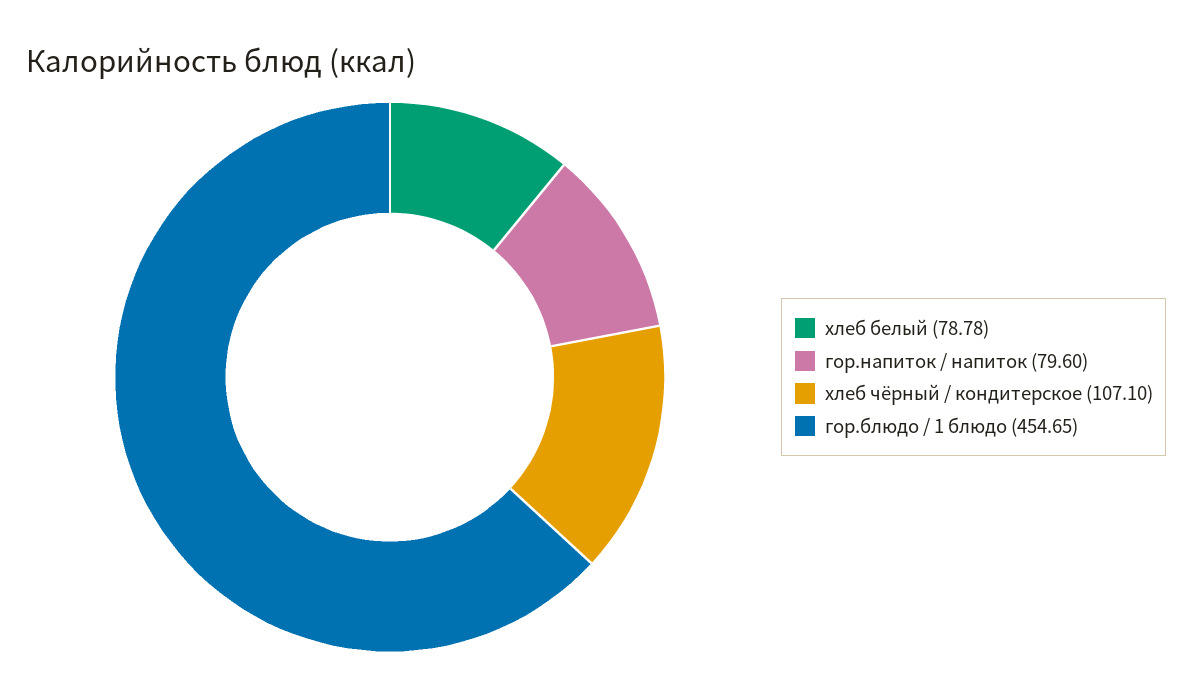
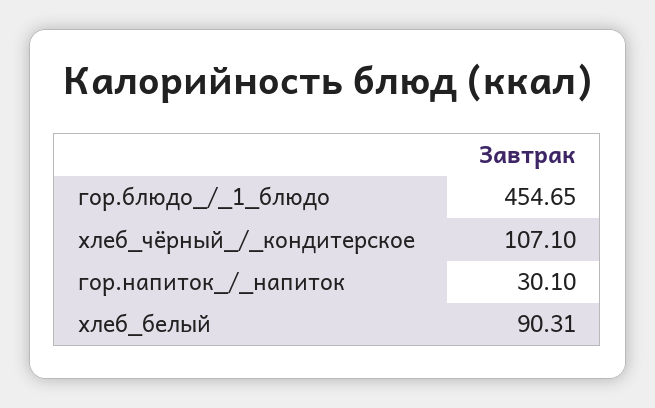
  {
-   "хлеб белый": 78.78,
+   "хлеб белый": 90.31,
-   "гор.напиток / напиток": 79.6,
+   "гор.напиток / напиток": 30.1,
    "хлеб чёрный / кондитерское": 107.1,
    "гор.блюдо / 1 блюдо": 454.65
  }

